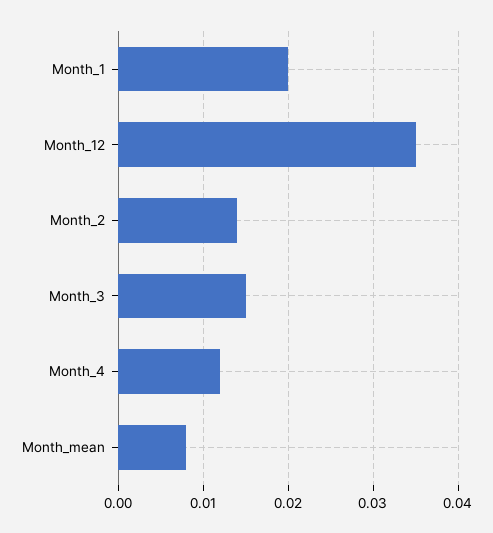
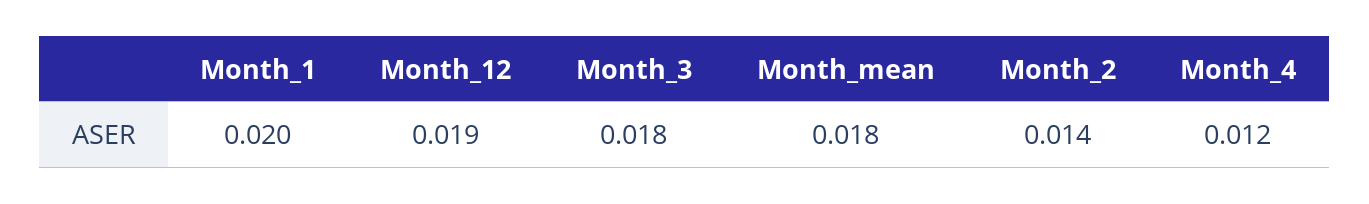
  {
    "Month_1": 0.02,
-   "Month_12": 0.035,
+   "Month_12": 0.019,
    "Month_2": 0.014,
-   "Month_3": 0.015,
+   "Month_3": 0.018,
    "Month_4": 0.012,
-   "Month_mean": 0.008
+   "Month_mean": 0.018
  }

